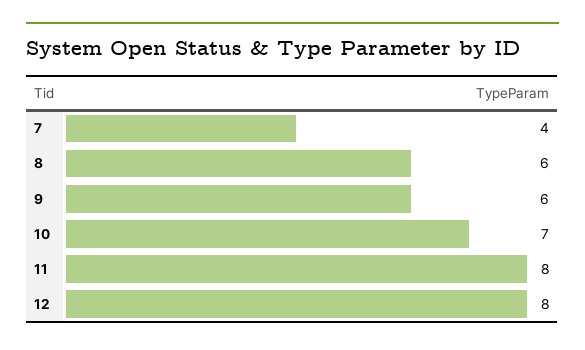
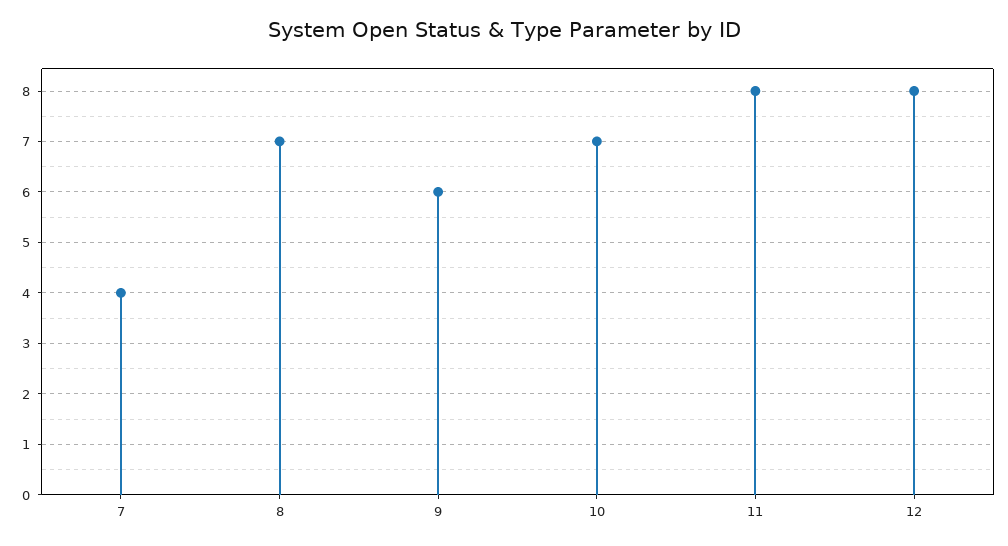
  {
    "7": 4,
-   "8": 6,
+   "8": 7,
    "9": 6,
    "10": 7,
    "11": 8,
    "12": 8
  }

